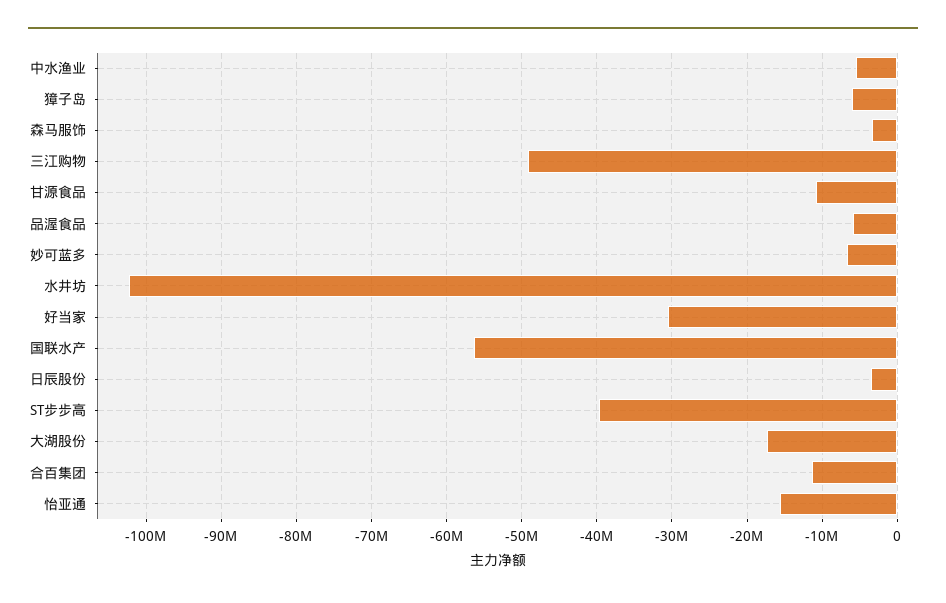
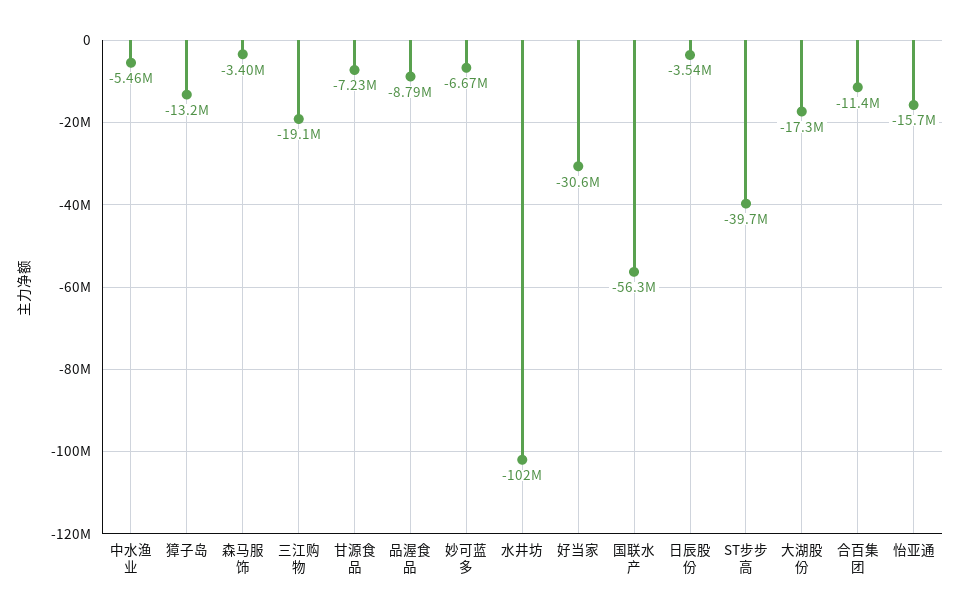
  {
    "中水渔业": -5460000,
-   "獐子岛": -6000000,
+   "獐子岛": -13200000,
    "森马服饰": -3400000,
-   "三江购物": -49000000,
+   "三江购物": -19100000,
-   "甘源食品": -11000000,
+   "甘源食品": -7230000,
-   "品渥食品": -6000000,
+   "品渥食品": -8790000,
    "妙可蓝多": -6670000,
    "水井坊": -102000000,
    "好当家": -30600000,
    "国联水产": -56300000,
    "日辰股份": -3540000,
    "ST步步高": -39700000,
    "大湖股份": -17300000,
    "合百集团": -11400000,
    "怡亚通": -15700000
  }

